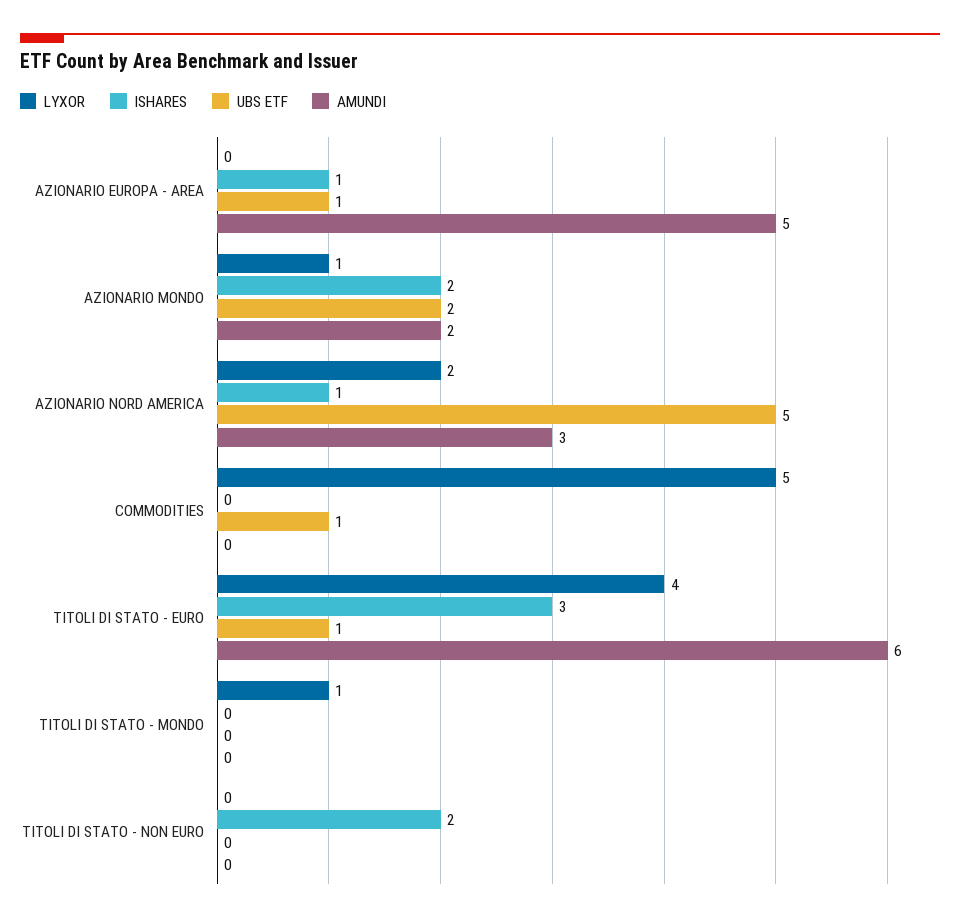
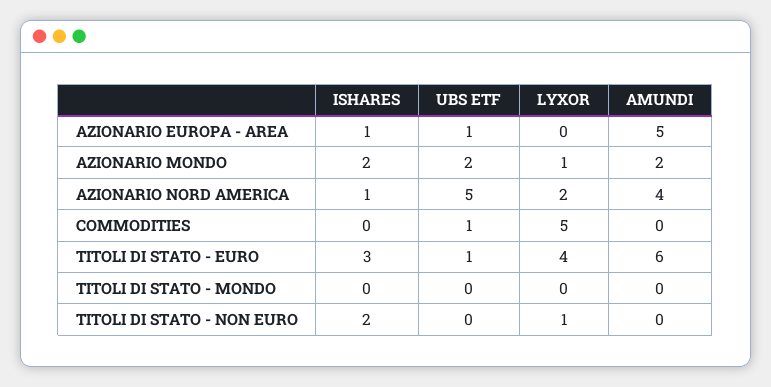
  {
    "LYXOR": {
      "AZIONARIO EUROPA - AREA": 0,
      "AZIONARIO MONDO": 1,
      "AZIONARIO NORD AMERICA": 2,
      "COMMODITIES": 5,
      "TITOLI DI STATO - EURO": 4,
-     "TITOLI DI STATO - MONDO": 1,
+     "TITOLI DI STATO - MONDO": 0,
-     "TITOLI DI STATO - NON EURO": 0
+     "TITOLI DI STATO - NON EURO": 1
    },
    "ISHARES": {
      "AZIONARIO EUROPA - AREA": 1,
      "AZIONARIO MONDO": 2,
      "AZIONARIO NORD AMERICA": 1,
      "COMMODITIES": 0,
      "TITOLI DI STATO - EURO": 3,
      "TITOLI DI STATO - MONDO": 0,
      "TITOLI DI STATO - NON EURO": 2
    },
    "UBS ETF": {
      "AZIONARIO EUROPA - AREA": 1,
      "AZIONARIO MONDO": 2,
      "AZIONARIO NORD AMERICA": 5,
      "COMMODITIES": 1,
      "TITOLI DI STATO - EURO": 1,
      "TITOLI DI STATO - MONDO": 0,
      "TITOLI DI STATO - NON EURO": 0
    },
    "AMUNDI": {
      "AZIONARIO EUROPA - AREA": 5,
      "AZIONARIO MONDO": 2,
-     "AZIONARIO NORD AMERICA": 3,
+     "AZIONARIO NORD AMERICA": 4,
      "COMMODITIES": 0,
      "TITOLI DI STATO - EURO": 6,
      "TITOLI DI STATO - MONDO": 0,
      "TITOLI DI STATO - NON EURO": 0
    }
  }

